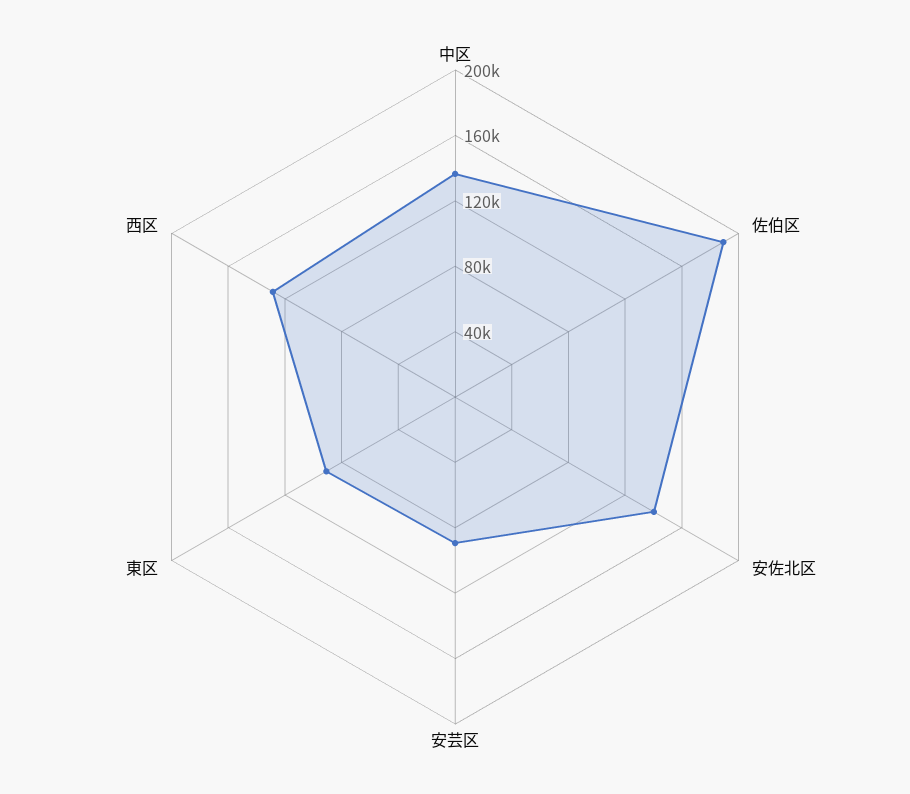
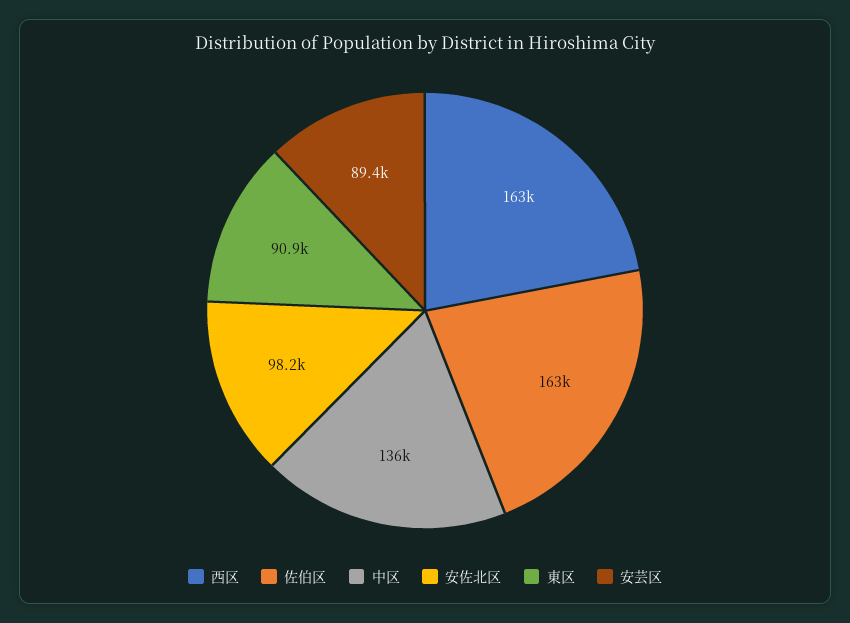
  {
    "中区": 136000,
-   "佐伯区": 190000,
+   "佐伯区": 163000,
-   "安佐北区": 140000,
+   "安佐北区": 98200,
    "安芸区": 89400,
    "東区": 90900,
-   "西区": 130000
+   "西区": 163000
  }

